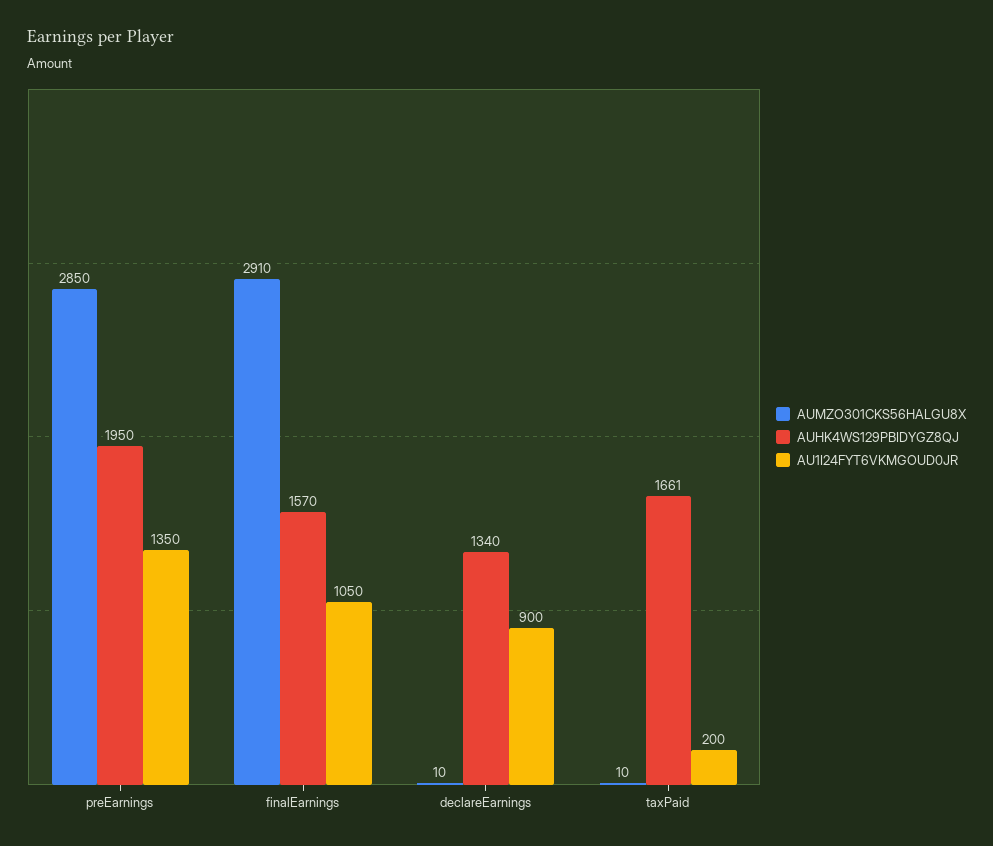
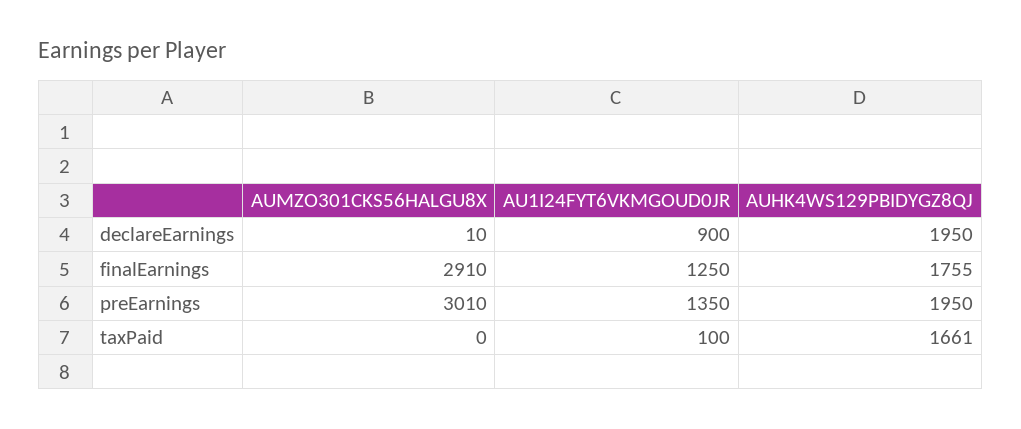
  {
    "AUMZO301CKS56HALGU8X": {
-     "preEarnings": 2850,
+     "preEarnings": 3010,
      "finalEarnings": 2910,
      "declareEarnings": 10,
-     "taxPaid": 10
+     "taxPaid": 0
    },
    "AUHK4WS129PBIDYGZ8QJ": {
      "preEarnings": 1950,
-     "finalEarnings": 1570,
+     "finalEarnings": 1755,
-     "declareEarnings": 1340,
+     "declareEarnings": 1950,
      "taxPaid": 1661
    },
    "AU1I24FYT6VKMGOUD0JR": {
      "preEarnings": 1350,
-     "finalEarnings": 1050,
+     "finalEarnings": 1250,
      "declareEarnings": 900,
-     "taxPaid": 200
+     "taxPaid": 100
    }
  }

